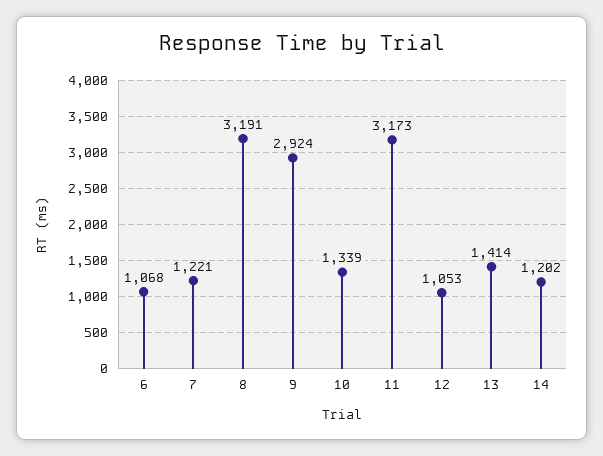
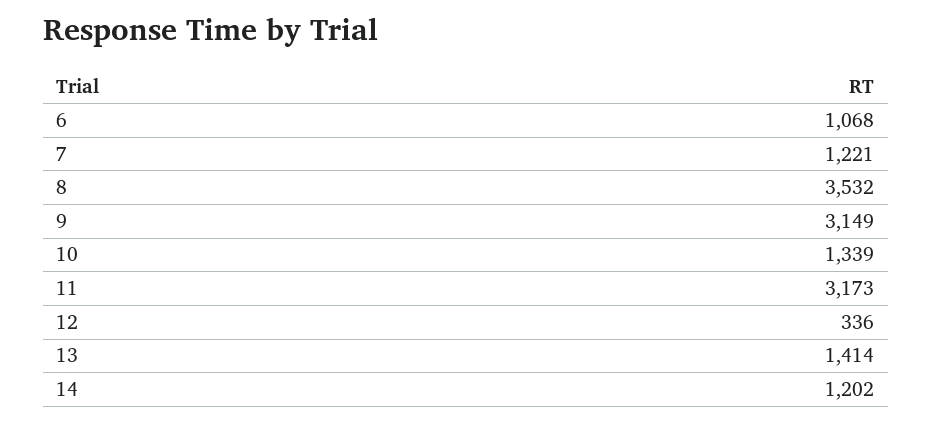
  {
    "6": 1068,
    "7": 1221,
-   "8": 3191,
+   "8": 3532,
-   "9": 2924,
+   "9": 3149,
    "10": 1339,
    "11": 3173,
-   "12": 1053,
+   "12": 336,
    "13": 1414,
    "14": 1202
  }

